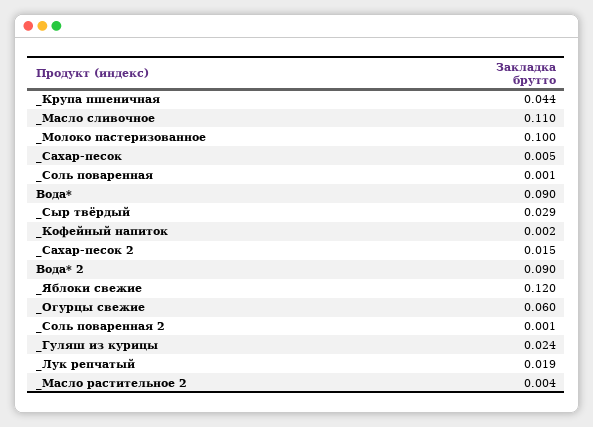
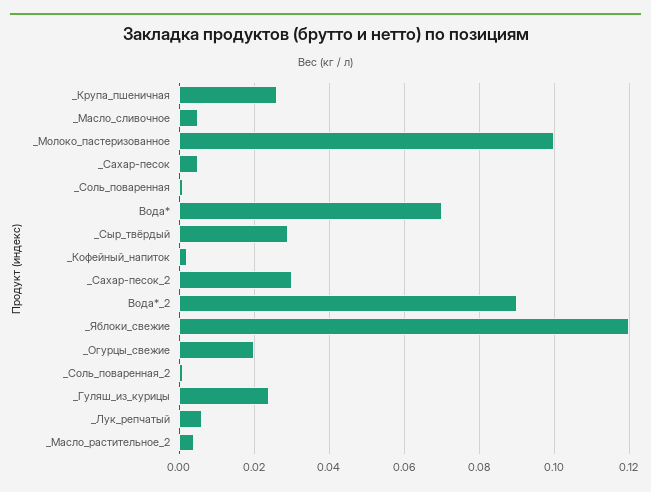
  {
-   "_Крупа пшеничная": 0.044,
+   "_Крупа пшеничная": 0.025,
-   "_Масло сливочное": 0.11,
+   "_Масло сливочное": 0.005,
    "_Молоко пастеризованное": 0.1,
    "_Сахар-песок": 0.005,
    "_Соль поваренная": 0.001,
-   "Вода*": 0.09,
+   "Вода*": 0.07,
    "_Сыр твёрдый": 0.029,
    "_Кофейный напиток": 0.002,
-   "_Сахар-песок 2": 0.015,
+   "_Сахар-песок 2": 0.03,
    "Вода* 2": 0.09,
    "_Яблоки свежие": 0.12,
-   "_Огурцы свежие": 0.06,
+   "_Огурцы свежие": 0.02,
    "_Соль поваренная 2": 0.001,
    "_Гуляш из курицы": 0.024,
-   "_Лук репчатый": 0.019,
+   "_Лук репчатый": 0.005,
    "_Масло растительное 2": 0.004
  }

